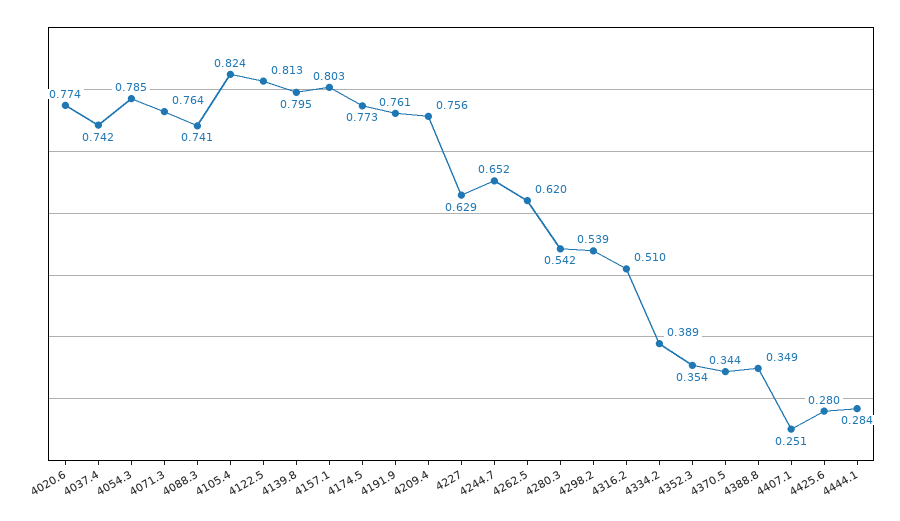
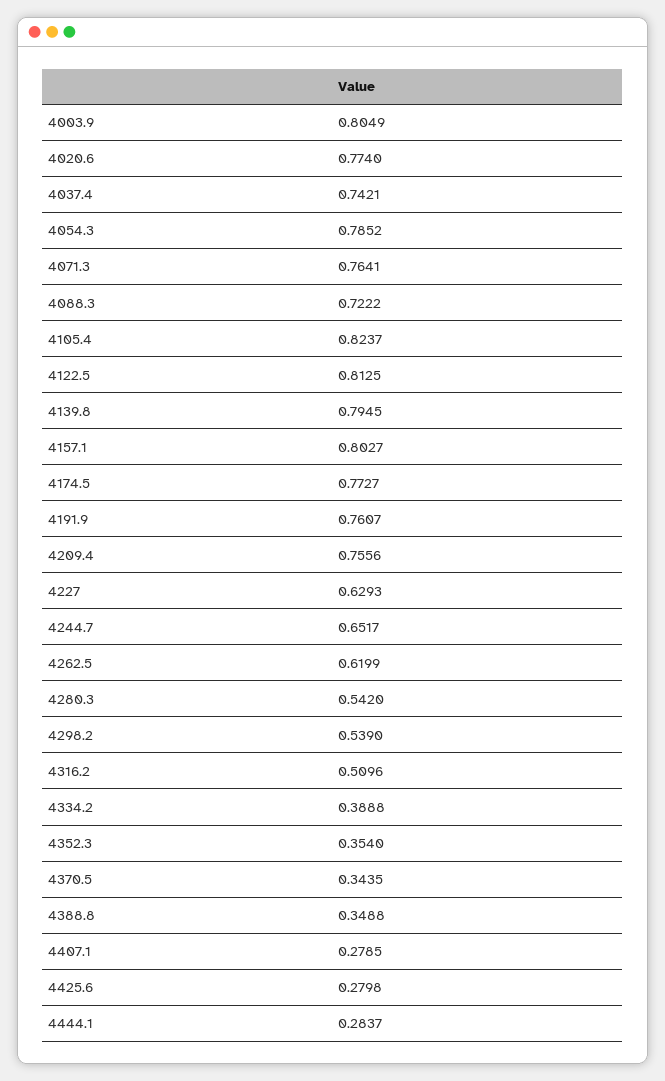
  {
    "4020.6": 0.774,
    "4037.4": 0.7421,
    "4054.3": 0.7852,
    "4071.3": 0.7641,
-   "4088.3": 0.741,
+   "4088.3": 0.7222,
    "4105.4": 0.8237,
    "4122.5": 0.8125,
    "4139.8": 0.7945,
    "4157.1": 0.8027,
    "4174.5": 0.7727,
    "4191.9": 0.7607,
    "4209.4": 0.7556,
    "4227": 0.6293,
    "4244.7": 0.6517,
    "4262.5": 0.6199,
    "4280.3": 0.542,
    "4298.2": 0.539,
    "4316.2": 0.5096,
    "4334.2": 0.3888,
    "4352.3": 0.354,
    "4370.5": 0.3435,
    "4388.8": 0.3488,
-   "4407.1": 0.251,
+   "4407.1": 0.2785,
    "4425.6": 0.2798,
-   "4444.1": 0.2837
+   "4444.1": 0.2837,
+   "4003.9": 0.8049
  }

